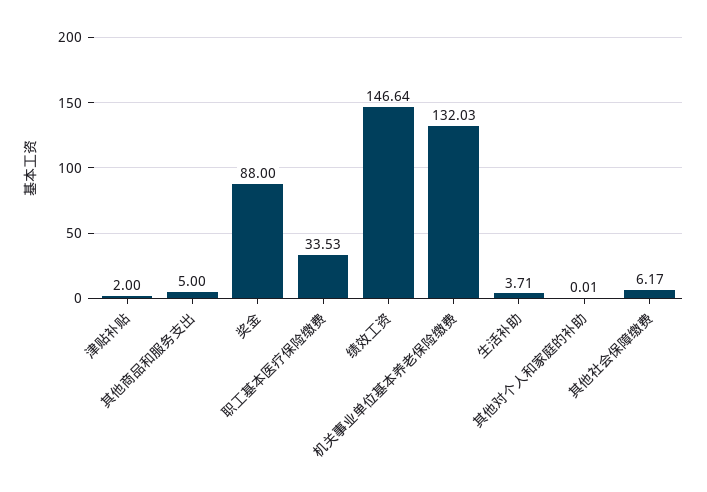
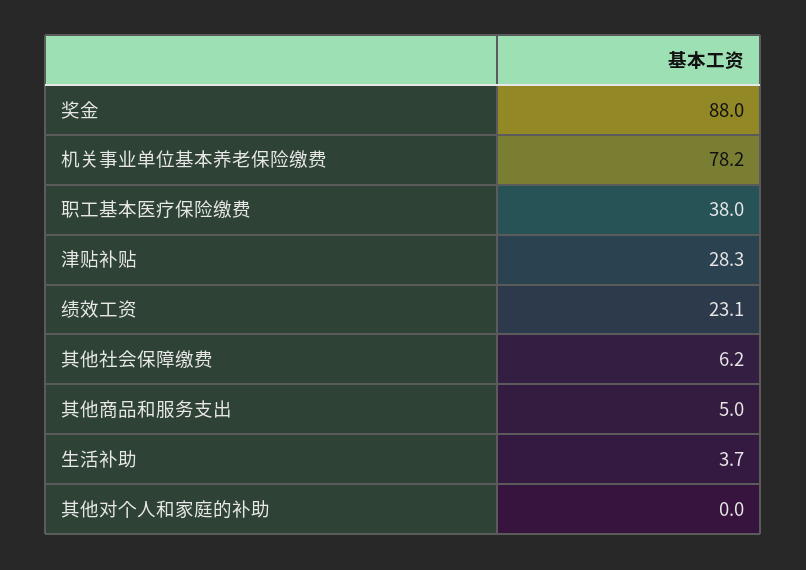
  {
-   "津贴补贴": 2,
+   "津贴补贴": 28.3,
    "其他商品和服务支出": 5,
    "奖金": 88,
-   "职工基本医疗保险缴费": 33.53,
+   "职工基本医疗保险缴费": 38,
-   "绩效工资": 146.64,
+   "绩效工资": 23.1,
-   "机关事业单位基本养老保险缴费": 132.03,
+   "机关事业单位基本养老保险缴费": 78.2,
    "生活补助": 3.71,
    "其他对个人和家庭的补助": 0.01,
    "其他社会保障缴费": 6.17
  }

